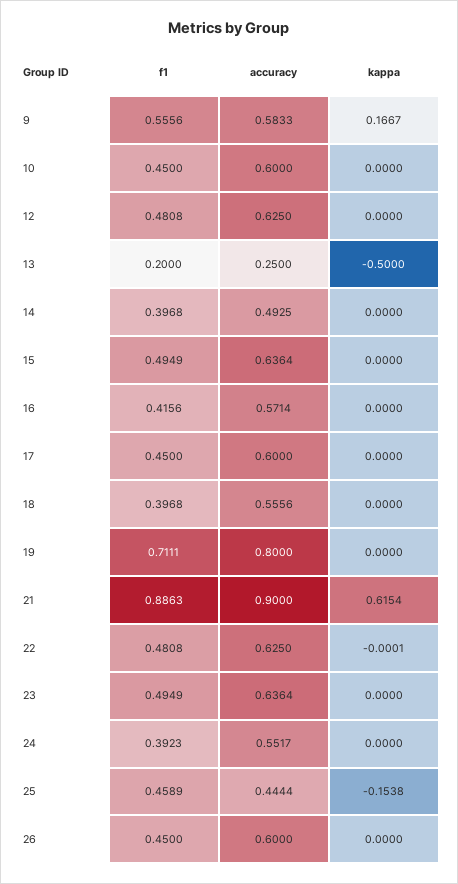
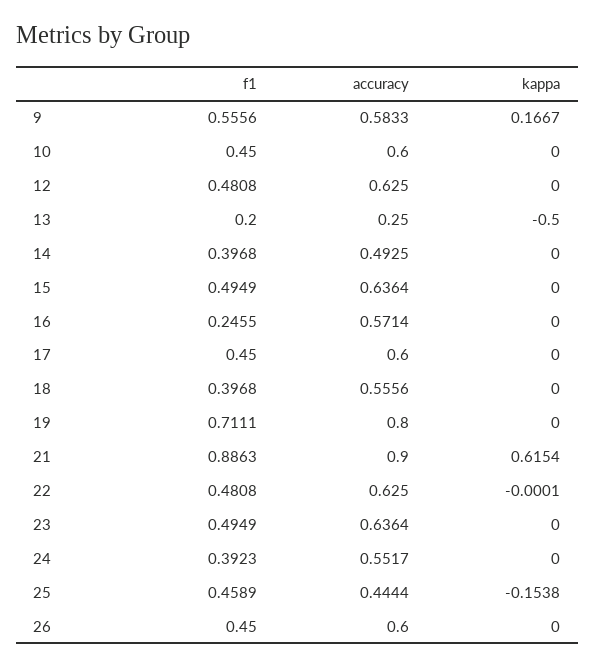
  {
    "f1": {
      "9": 0.5556,
      "10": 0.45,
      "12": 0.4808,
      "13": 0.2,
      "14": 0.3968,
      "15": 0.4949,
-     "16": 0.4156,
+     "16": 0.2455,
      "17": 0.45,
      "18": 0.3968,
      "19": 0.7111,
      "21": 0.8863,
      "22": 0.4808,
      "23": 0.4949,
      "24": 0.3923,
      "25": 0.4589,
      "26": 0.45
    },
    "accuracy": {
      "9": 0.5833,
      "10": 0.6,
      "12": 0.625,
      "13": 0.25,
      "14": 0.4925,
      "15": 0.6364,
      "16": 0.5714,
      "17": 0.6,
      "18": 0.5556,
      "19": 0.8,
      "21": 0.9,
      "22": 0.625,
      "23": 0.6364,
      "24": 0.5517,
      "25": 0.4444,
      "26": 0.6
    },
    "kappa": {
      "9": 0.1667,
      "10": 0,
      "12": 0,
      "13": -0.5,
      "14": 0,
      "15": 0,
      "16": 0,
      "17": 0,
      "18": 0,
      "19": 0,
      "21": 0.6154,
      "22": -0.0001,
      "23": 0,
      "24": 0,
      "25": -0.1538,
      "26": 0
    }
  }

